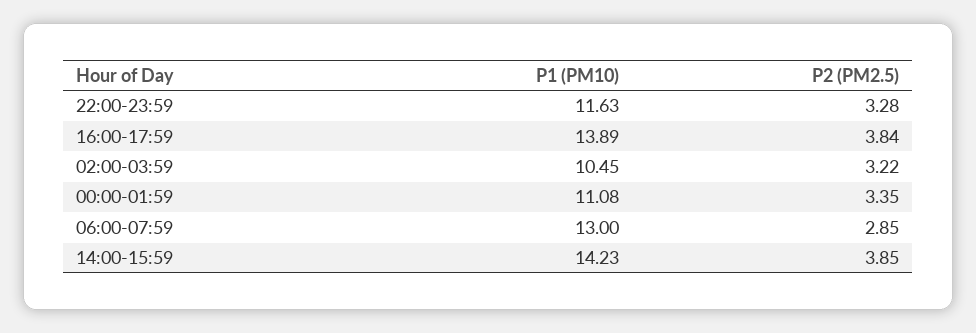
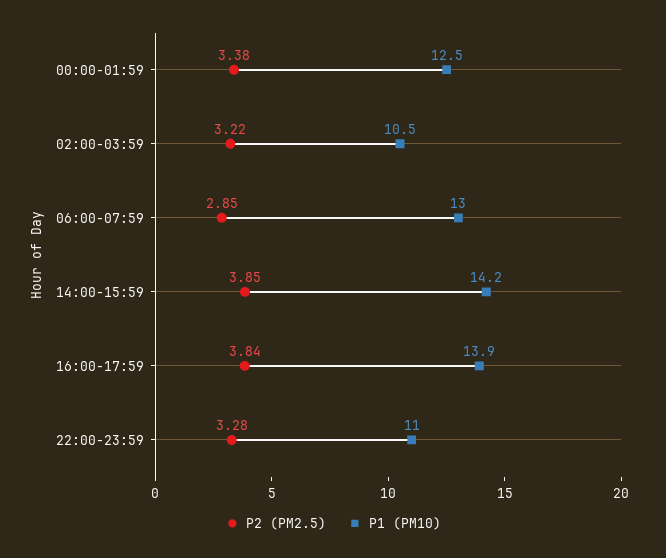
  {
    "P1 (PM10)": {
-     "22:00-23:59": 11.63,
+     "22:00-23:59": 11,
      "16:00-17:59": 13.89,
      "02:00-03:59": 10.45,
-     "00:00-01:59": 11.08,
+     "00:00-01:59": 12.5,
      "06:00-07:59": 13,
      "14:00-15:59": 14.23
    },
    "P2 (PM2.5)": {
      "22:00-23:59": 3.28,
      "16:00-17:59": 3.84,
      "02:00-03:59": 3.22,
-     "00:00-01:59": 3.35,
+     "00:00-01:59": 3.38,
      "06:00-07:59": 2.85,
      "14:00-15:59": 3.85
    }
  }

